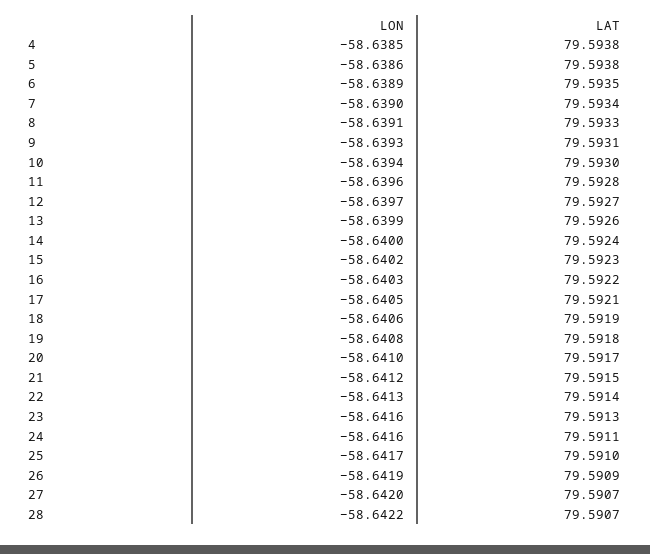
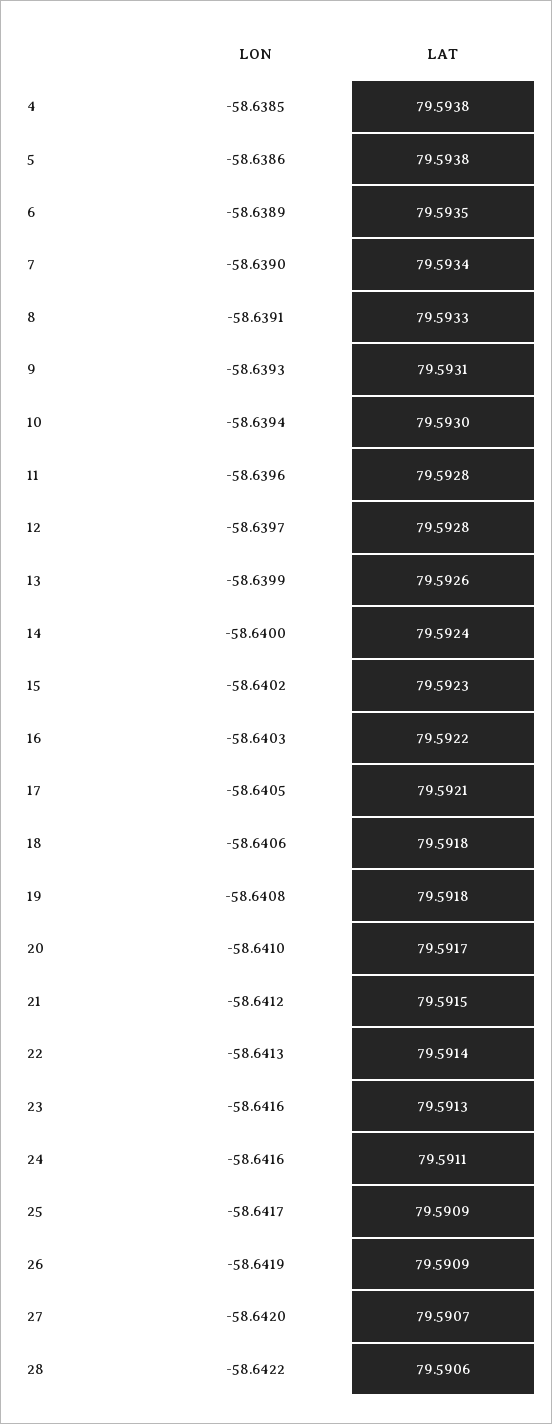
  {
    "LON": {
      "4": -58.6385,
      "5": -58.6386,
      "6": -58.6389,
      "7": -58.639,
      "8": -58.6391,
      "9": -58.6393,
      "10": -58.6394,
      "11": -58.6396,
      "12": -58.6397,
      "13": -58.6399,
      "14": -58.64,
      "15": -58.6402,
      "16": -58.6403,
      "17": -58.6405,
      "18": -58.6406,
      "19": -58.6408,
      "20": -58.641,
      "21": -58.6412,
      "22": -58.6413,
      "23": -58.6416,
      "24": -58.6416,
      "25": -58.6417,
      "26": -58.6419,
      "27": -58.642,
      "28": -58.6422
    },
    "LAT": {
      "4": 79.5938,
      "5": 79.5938,
      "6": 79.5935,
      "7": 79.5934,
      "8": 79.5933,
      "9": 79.5931,
      "10": 79.593,
      "11": 79.5928,
-     "12": 79.5927,
+     "12": 79.5928,
      "13": 79.5926,
      "14": 79.5924,
      "15": 79.5923,
      "16": 79.5922,
      "17": 79.5921,
-     "18": 79.5919,
+     "18": 79.5918,
      "19": 79.5918,
      "20": 79.5917,
      "21": 79.5915,
      "22": 79.5914,
      "23": 79.5913,
      "24": 79.5911,
-     "25": 79.591,
+     "25": 79.5909,
      "26": 79.5909,
      "27": 79.5907,
-     "28": 79.5907
+     "28": 79.5906
    }
  }

